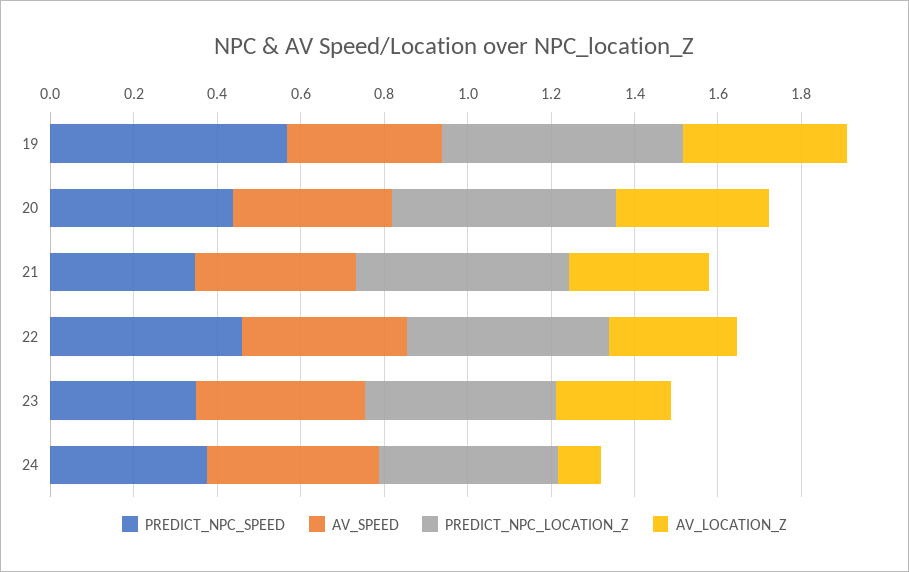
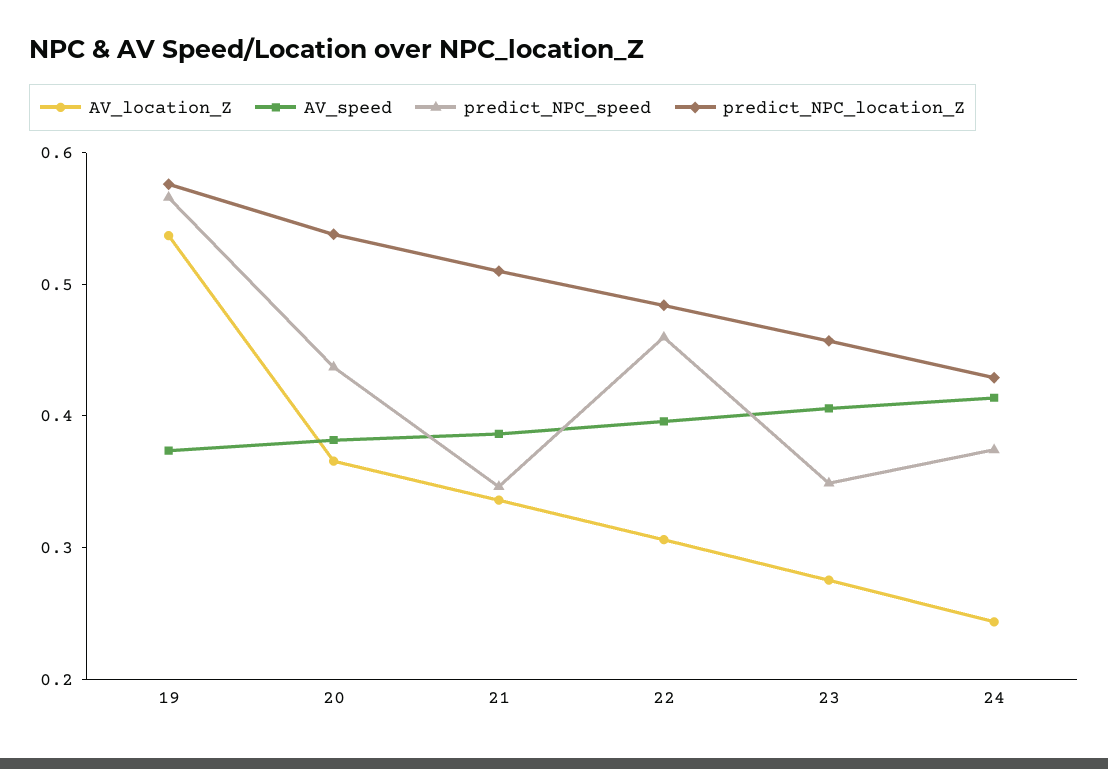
  {
    "PREDICT_NPC_SPEED": {
      "19": 0.56,
      "20": 0.44,
      "21": 0.34,
      "22": 0.46,
      "23": 0.34,
      "24": 0.38
    },
    "AV_SPEED": {
      "19": 0.38,
      "20": 0.38,
      "21": 0.38,
      "22": 0.4,
      "23": 0.4,
      "24": 0.42
    },
    "PREDICT_NPC_LOCATION_Z": {
      "19": 0.58,
      "20": 0.54,
      "21": 0.52,
      "22": 0.48,
      "23": 0.46,
      "24": 0.42
    },
    "AV_LOCATION_Z": {
-     "19": 0.4,
+     "19": 0.54,
      "20": 0.36,
      "21": 0.34,
      "22": 0.3,
      "23": 0.28,
-     "24": 0.1
+     "24": 0.24
    }
  }

